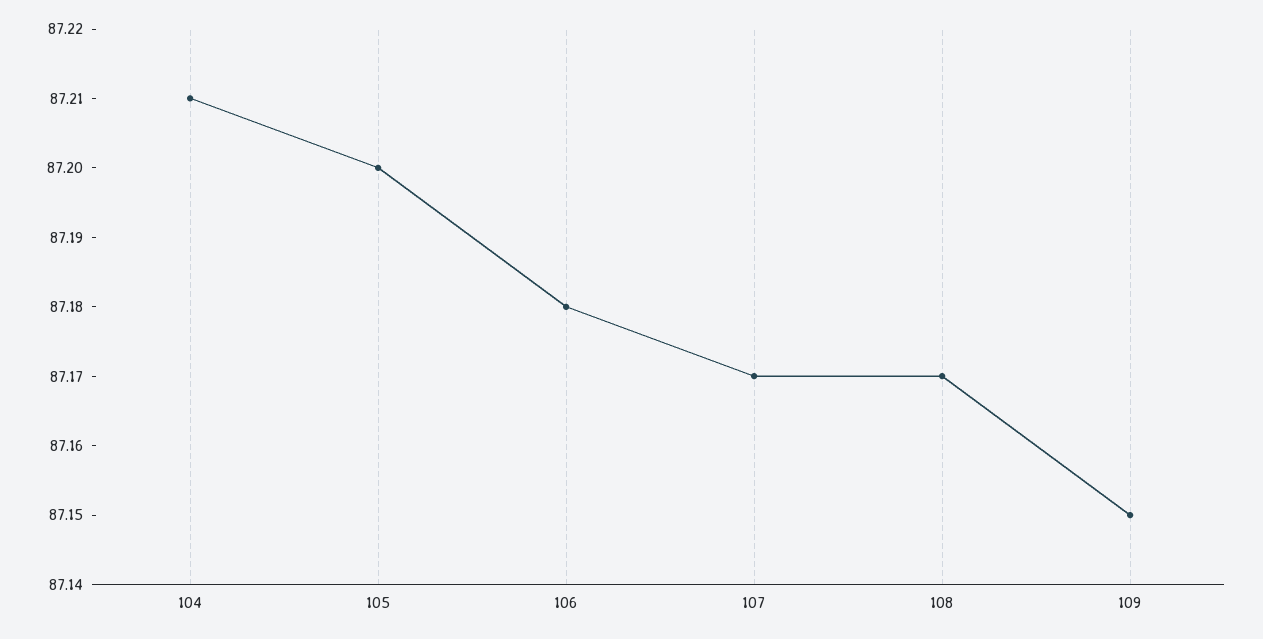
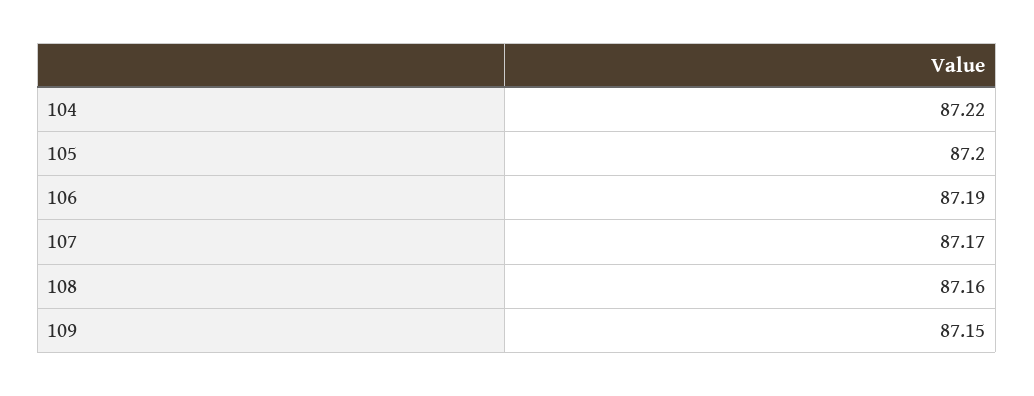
  {
-   "104": 87.21,
+   "104": 87.22,
    "105": 87.2,
-   "106": 87.18,
+   "106": 87.19,
    "107": 87.17,
-   "108": 87.17,
+   "108": 87.16,
    "109": 87.15
  }

